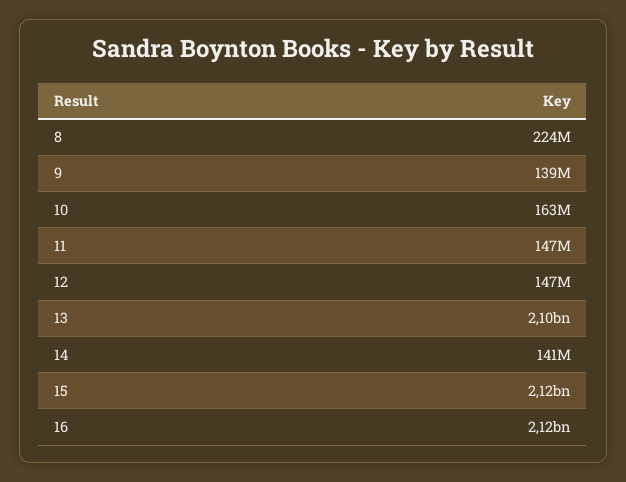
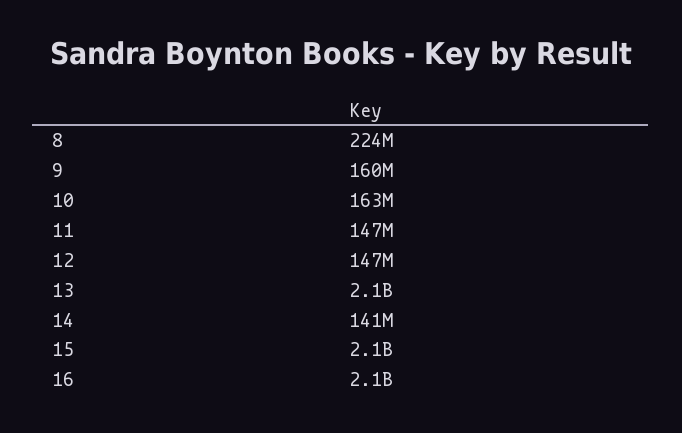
  {
    "8": 224000000,
-   "9": 139000000,
+   "9": 160000000,
    "10": 163000000,
    "11": 147000000,
    "12": 147000000,
    "13": 2100000000,
    "14": 141000000,
    "15": 2120000000,
    "16": 2120000000
  }

